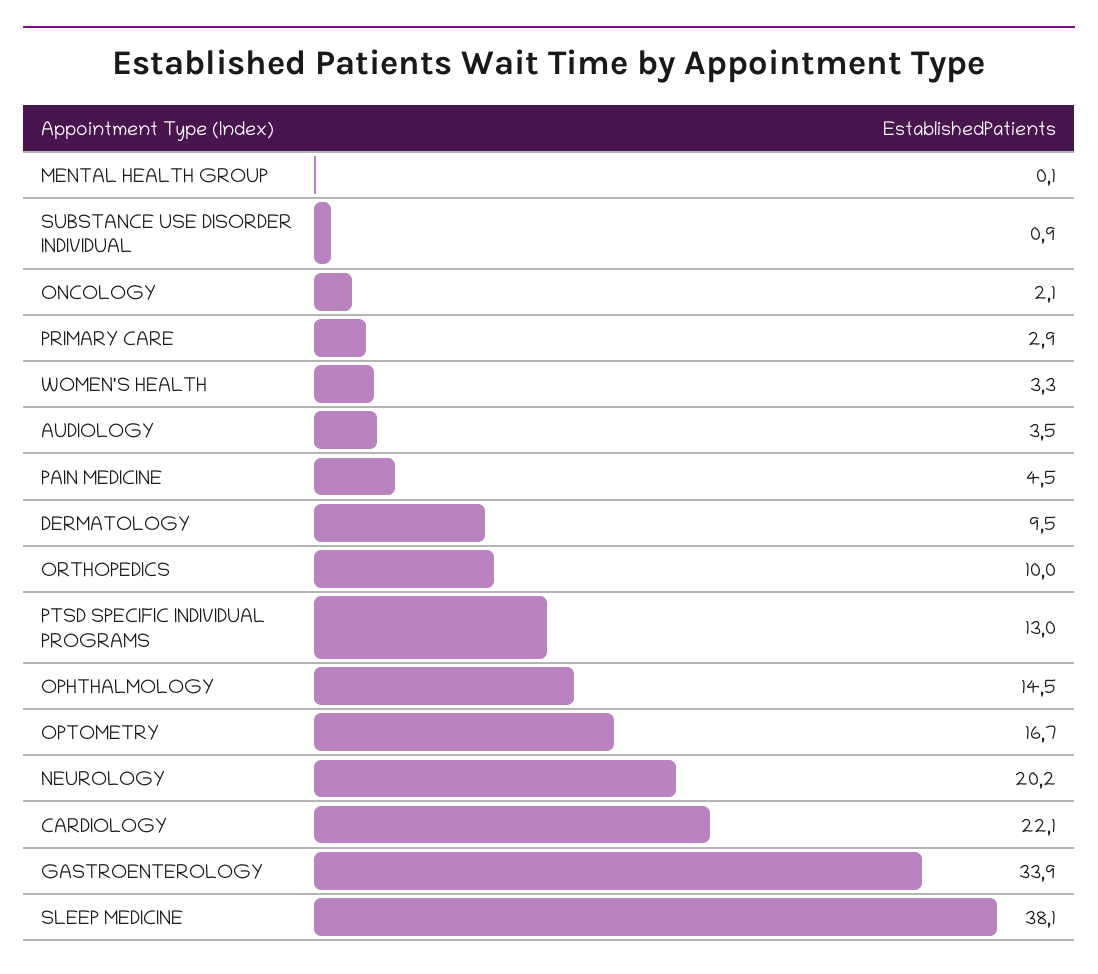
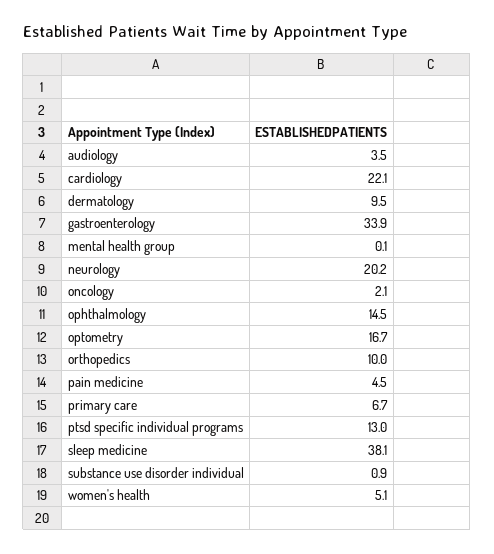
  {
    "MENTAL HEALTH GROUP": 0.1,
    "SUBSTANCE USE DISORDER INDIVIDUAL": 0.9,
    "ONCOLOGY": 2.1,
-   "PRIMARY CARE": 2.9,
+   "PRIMARY CARE": 6.7,
-   "WOMEN'S HEALTH": 3.3,
+   "WOMEN'S HEALTH": 5.1,
    "AUDIOLOGY": 3.5,
    "PAIN MEDICINE": 4.5,
    "DERMATOLOGY": 9.5,
    "ORTHOPEDICS": 10,
    "PTSD SPECIFIC INDIVIDUAL PROGRAMS": 13,
    "OPHTHALMOLOGY": 14.5,
    "OPTOMETRY": 16.7,
    "NEUROLOGY": 20.2,
    "CARDIOLOGY": 22.1,
    "GASTROENTEROLOGY": 33.9,
    "SLEEP MEDICINE": 38.1
  }

